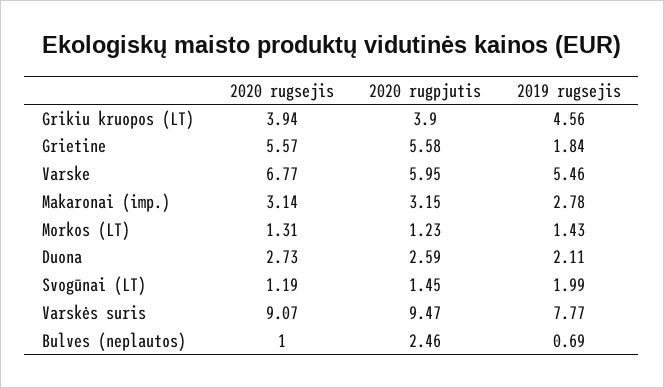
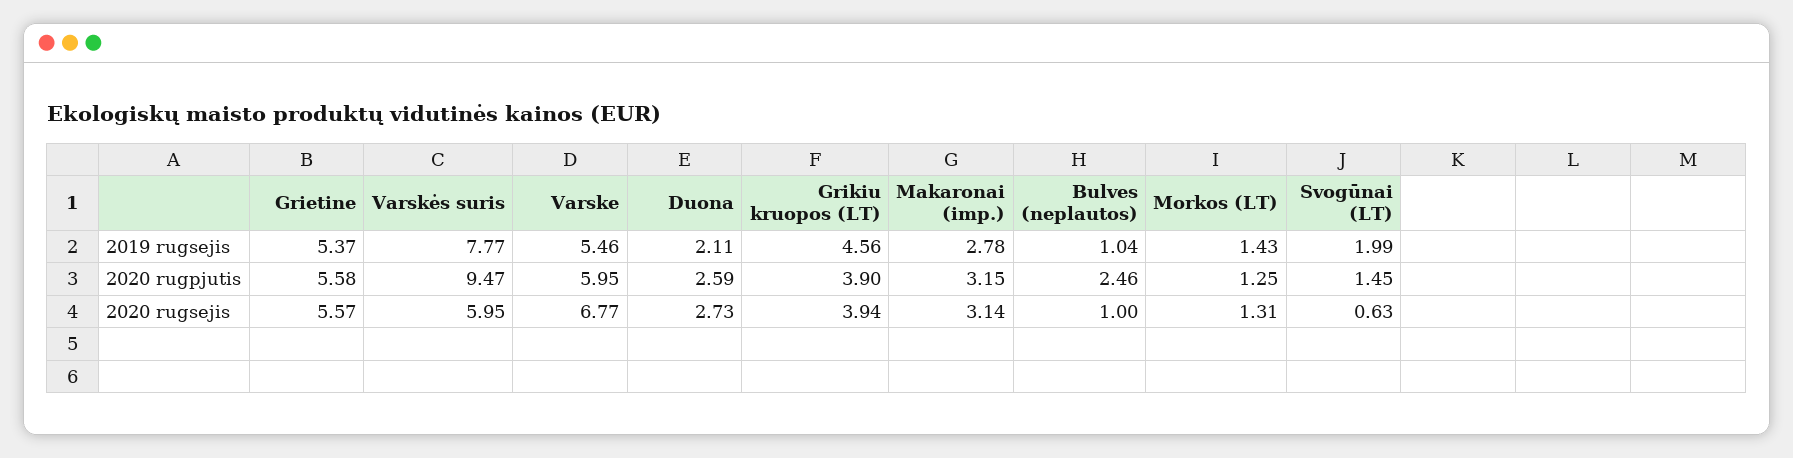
  {
    "2020 rugsejis": {
      "Grikiu kruopos (LT)": 3.94,
      "Grietine": 5.57,
      "Varske": 6.77,
      "Makaronai (imp.)": 3.14,
      "Morkos (LT)": 1.31,
      "Duona": 2.73,
-     "Svogūnai (LT)": 1.19,
+     "Svogūnai (LT)": 0.63,
-     "Varskės suris": 9.07,
+     "Varskės suris": 5.95,
      "Bulves (neplautos)": 1
    },
    "2020 rugpjutis": {
      "Grikiu kruopos (LT)": 3.9,
      "Grietine": 5.58,
      "Varske": 5.95,
      "Makaronai (imp.)": 3.15,
-     "Morkos (LT)": 1.23,
+     "Morkos (LT)": 1.25,
      "Duona": 2.59,
      "Svogūnai (LT)": 1.45,
      "Varskės suris": 9.47,
      "Bulves (neplautos)": 2.46
    },
    "2019 rugsejis": {
      "Grikiu kruopos (LT)": 4.56,
-     "Grietine": 1.84,
+     "Grietine": 5.37,
      "Varske": 5.46,
      "Makaronai (imp.)": 2.78,
      "Morkos (LT)": 1.43,
      "Duona": 2.11,
      "Svogūnai (LT)": 1.99,
      "Varskės suris": 7.77,
-     "Bulves (neplautos)": 0.69
+     "Bulves (neplautos)": 1.04
    }
  }

